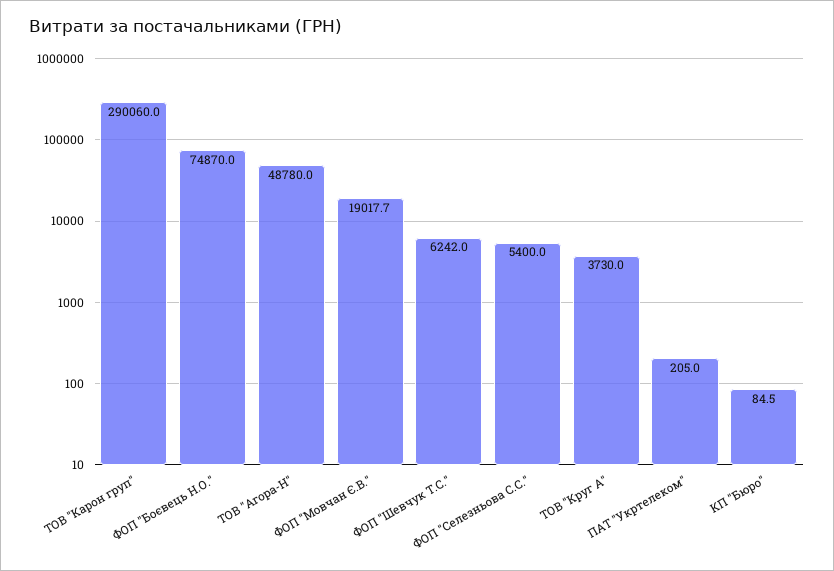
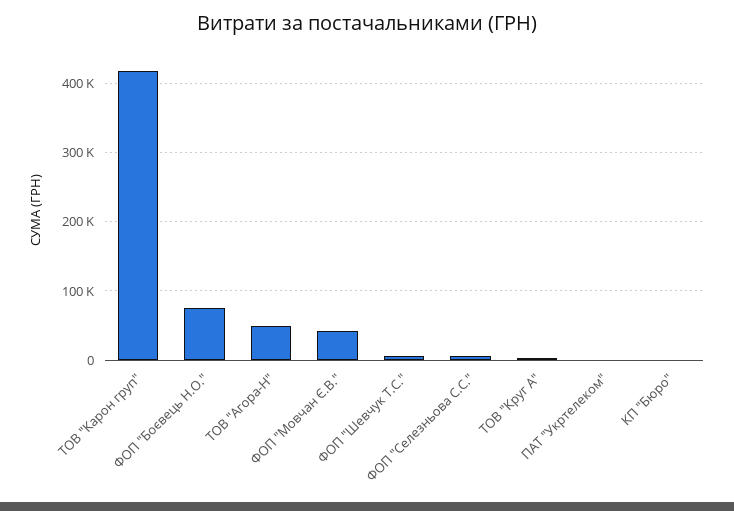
  {
-   "ТОВ \"Карон груп\"": 290060,
+   "ТОВ \"Карон груп\"": 420000,
    "ФОП \"Боєвець Н.О.\"": 74870,
    "ТОВ \"Агора-Н\"": 48780,
-   "ФОП \"Мовчан Є.В.\"": 19017.7,
+   "ФОП \"Мовчан Є.В.\"": 40000,
    "ФОП \"Шевчук Т.С.\"": 6242,
    "ФОП \"Селезньова С.С.\"": 5400,
    "ТОВ \"Круг А\"": 3730,
    "ПАТ \"Укртелеком\"": 205,
    "КП \"Бюро\"": 84.5
  }

